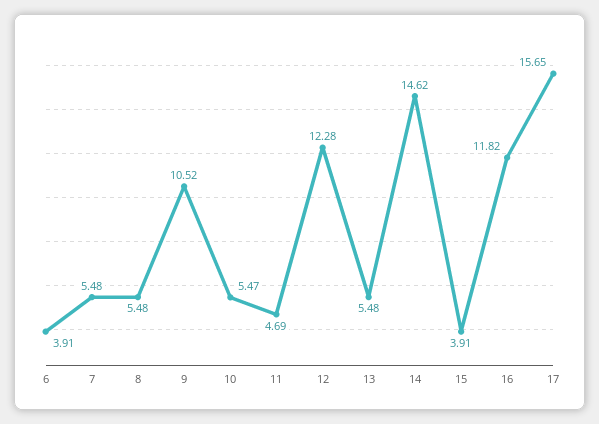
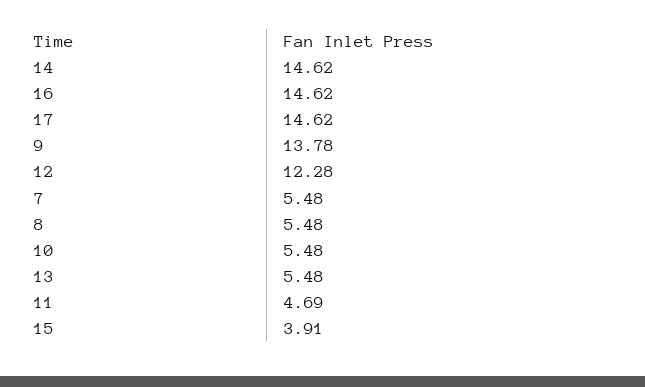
  {
-   "6": 3.91,
    "7": 5.48,
    "8": 5.48,
-   "9": 10.52,
+   "9": 13.78,
-   "10": 5.47,
+   "10": 5.48,
    "11": 4.69,
    "12": 12.28,
    "13": 5.48,
    "14": 14.62,
    "15": 3.91,
-   "16": 11.82,
+   "16": 14.62,
-   "17": 15.65
+   "17": 14.62
  }

